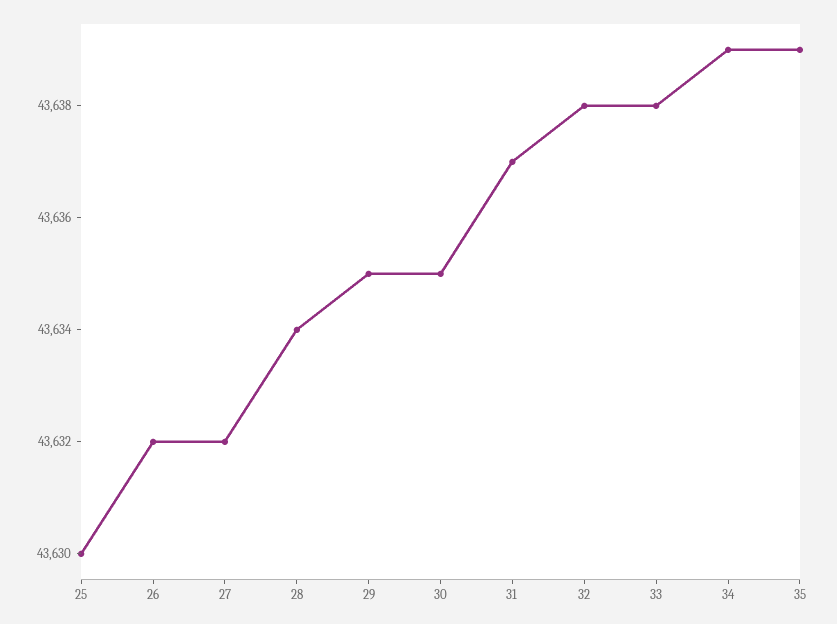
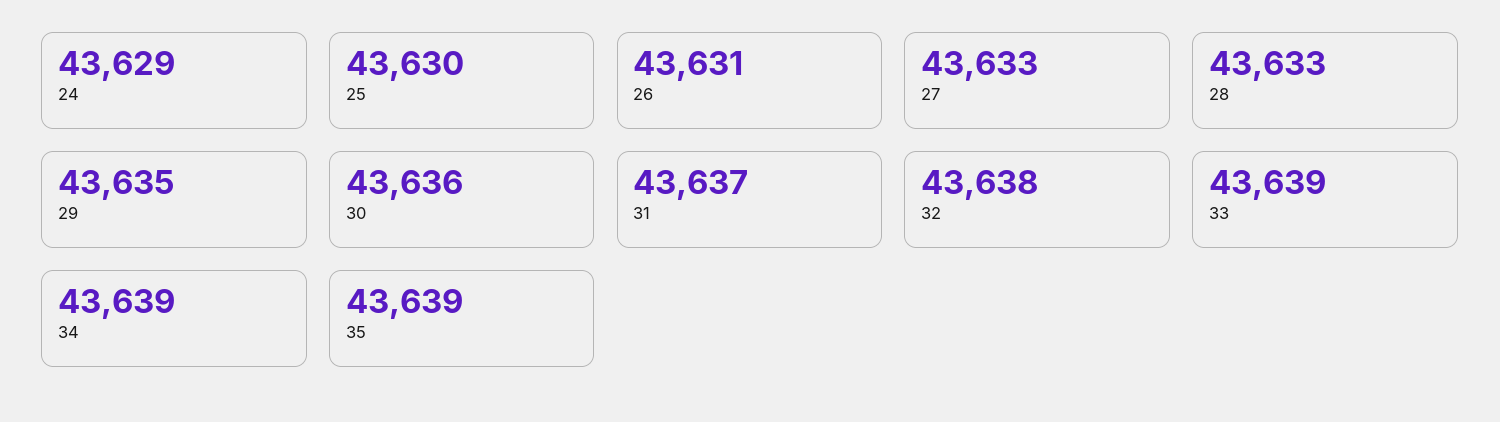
  {
    "25": 43630,
-   "26": 43632,
+   "26": 43631,
-   "27": 43632,
+   "27": 43633,
-   "28": 43634,
+   "28": 43633,
    "29": 43635,
-   "30": 43635,
+   "30": 43636,
    "31": 43637,
    "32": 43638,
-   "33": 43638,
+   "33": 43639,
    "34": 43639,
-   "35": 43639
+   "35": 43639,
+   "24": 43629
  }

